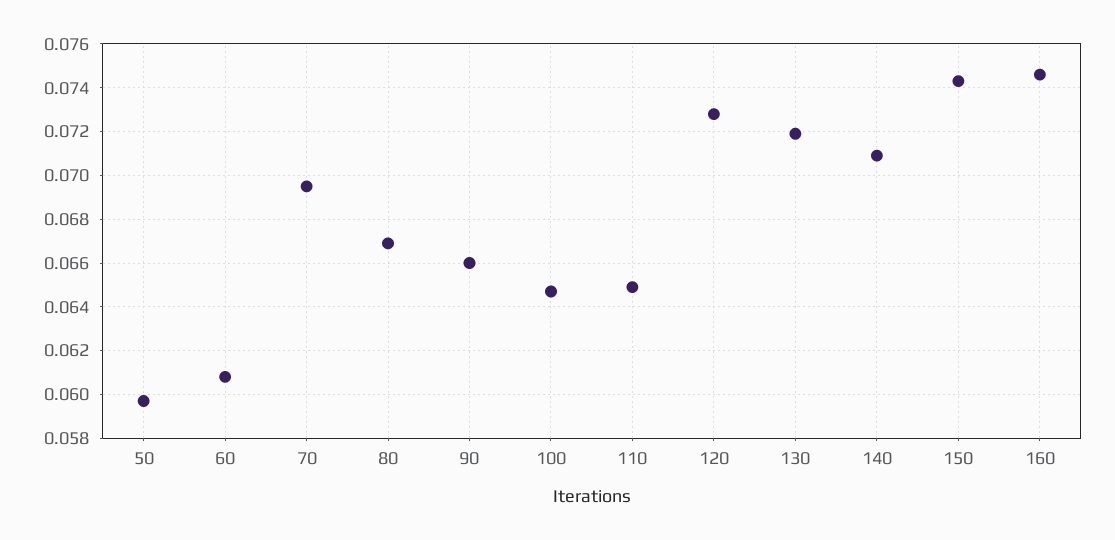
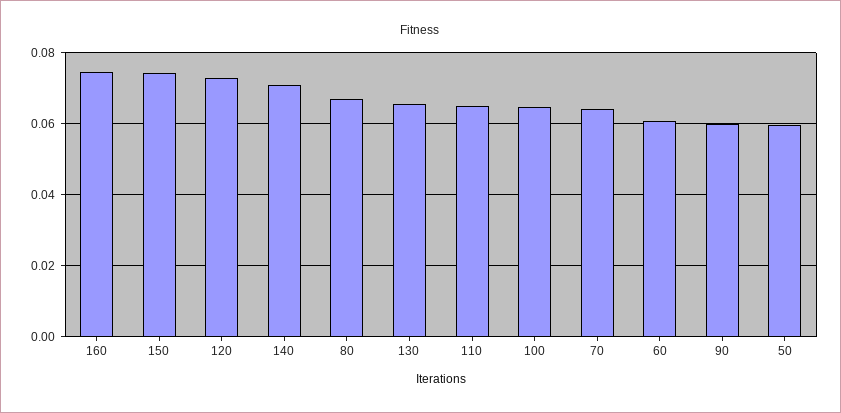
  {
    "50": 0.0595,
    "60": 0.061,
-   "70": 0.0695,
+   "70": 0.064,
    "80": 0.067,
-   "90": 0.066,
+   "90": 0.06,
    "100": 0.0645,
    "110": 0.065,
    "120": 0.073,
-   "130": 0.072,
+   "130": 0.066,
    "140": 0.071,
    "150": 0.0745,
    "160": 0.0745
  }

